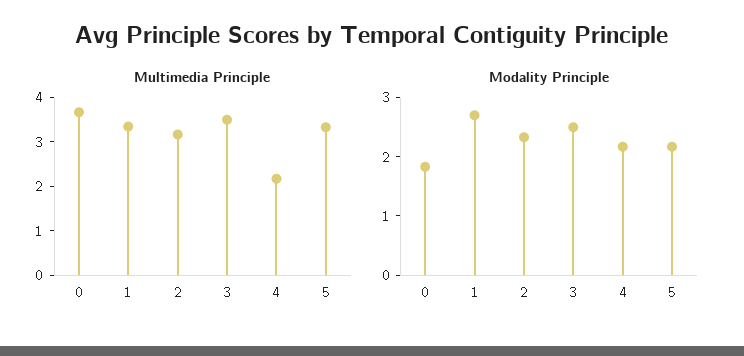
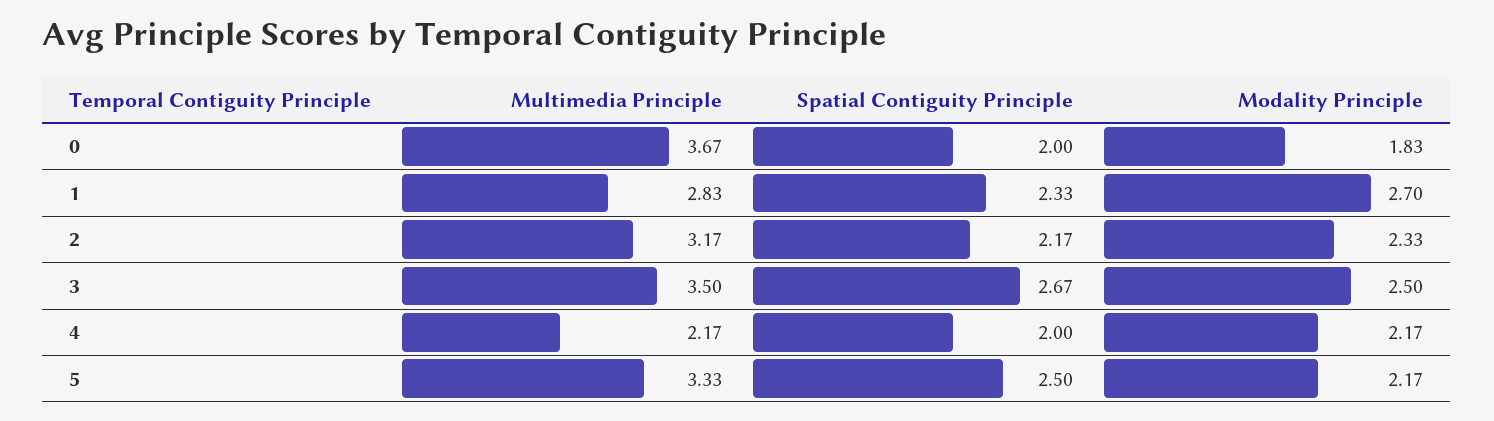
  {
    "Multimedia Principle": {
      "0": 3.67,
-     "1": 3.4,
+     "1": 2.83,
      "2": 3.17,
      "3": 3.5,
      "4": 2.17,
      "5": 3.33
    },
    "Modality Principle": {
      "0": 1.83,
      "1": 2.7,
      "2": 2.33,
      "3": 2.5,
      "4": 2.17,
      "5": 2.17
-   }
+   },
+   "Spatial Contiguity Principle": {
+     "0": 2,
+     "1": 2.33,
+     "2": 2.17,
+     "3": 2.67,
+     "4": 2,
+     "5": 2.5
+   }
  }

